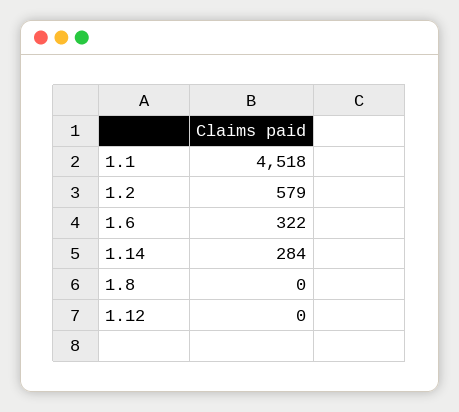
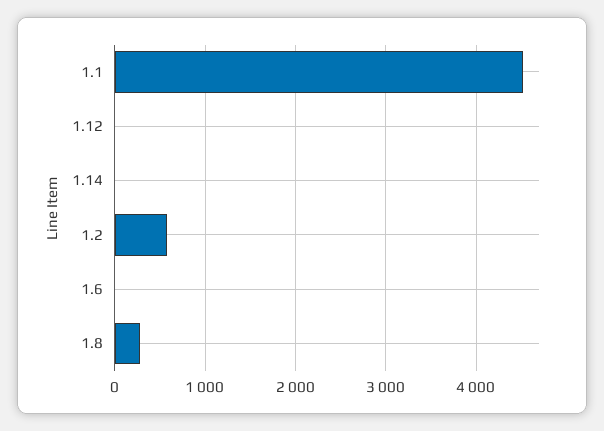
  {
    "1.1": 4518,
    "1.2": 579,
-   "1.6": 322,
+   "1.6": 0,
-   "1.14": 284,
+   "1.14": 0,
-   "1.8": 0,
+   "1.8": 300,
    "1.12": 0
  }

